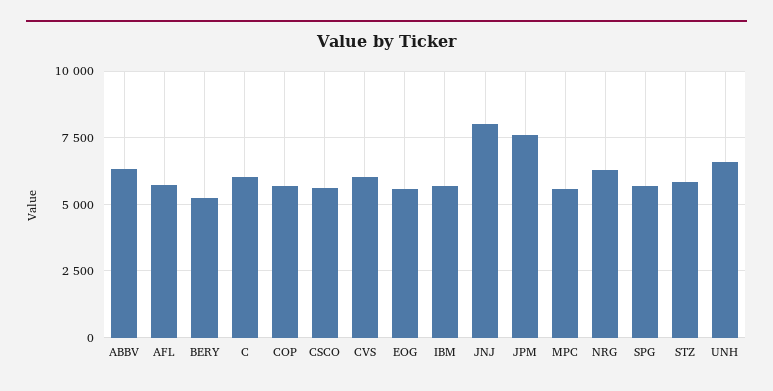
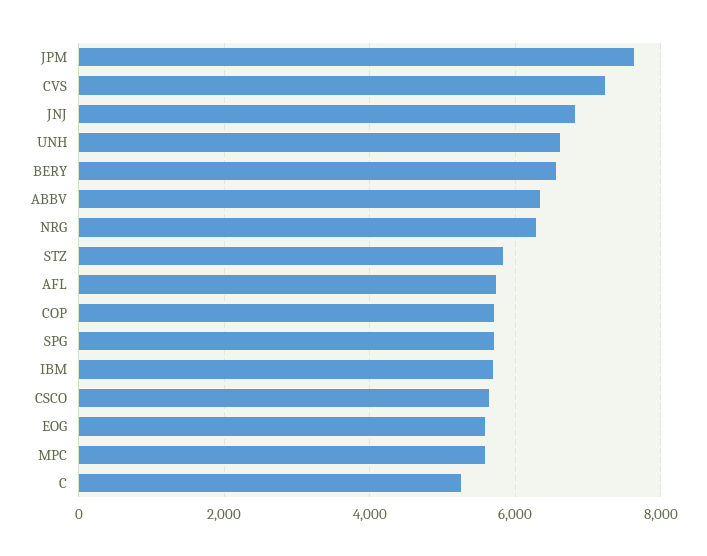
  {
    "ABBV": 6400,
    "AFL": 5800,
-   "BERY": 5250,
+   "BERY": 6600,
-   "C": 6000,
+   "C": 5200,
    "COP": 5800,
    "CSCO": 5600,
-   "CVS": 6000,
+   "CVS": 7200,
    "EOG": 5600,
    "IBM": 5600,
-   "JNJ": 8000,
+   "JNJ": 6800,
    "JPM": 7600,
    "MPC": 5600,
    "NRG": 6200,
    "SPG": 5800,
    "STZ": 5800,
    "UNH": 6600
  }

